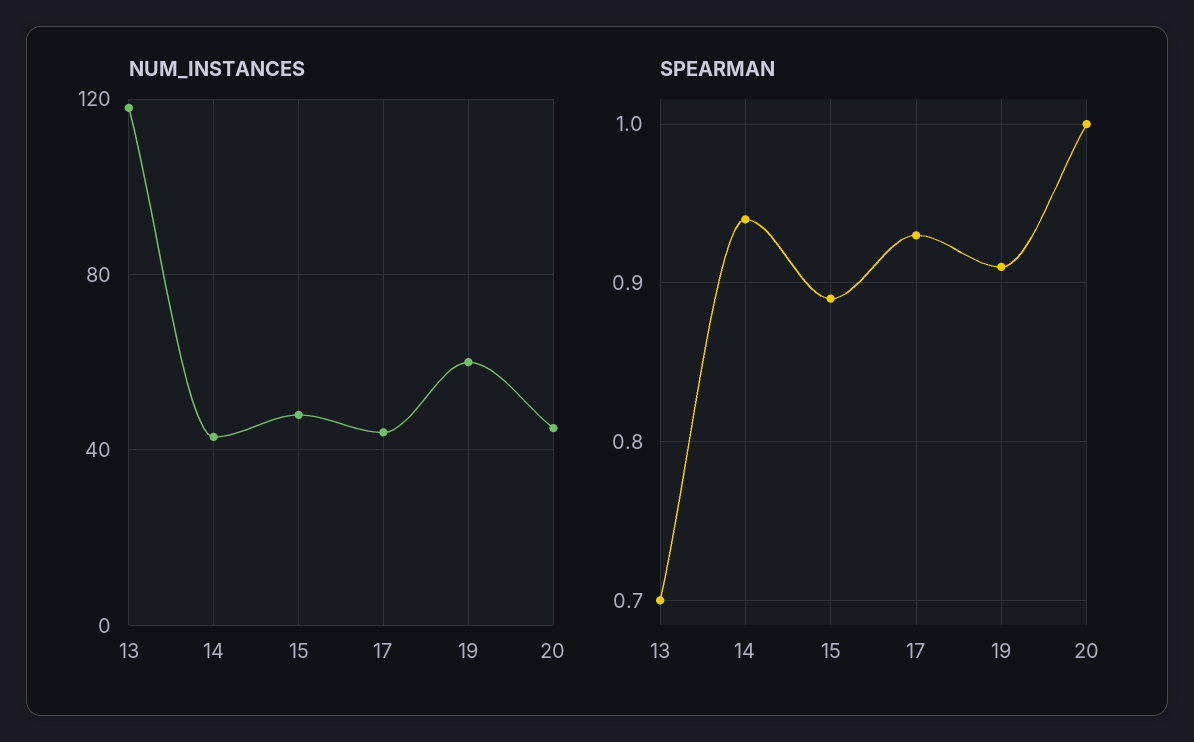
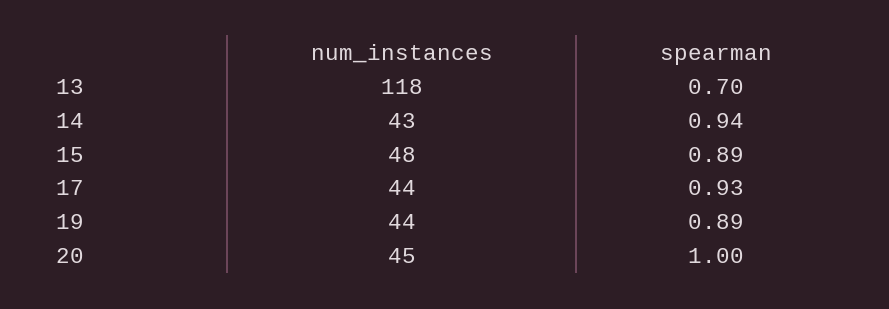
  {
    "NUM_INSTANCES": {
      "13": 118,
      "14": 43,
      "15": 48,
      "17": 44,
-     "19": 60,
+     "19": 44,
      "20": 45
    },
    "SPEARMAN": {
      "13": 0.7,
      "14": 0.94,
      "15": 0.89,
      "17": 0.93,
-     "19": 0.91,
+     "19": 0.89,
      "20": 1
    }
  }

